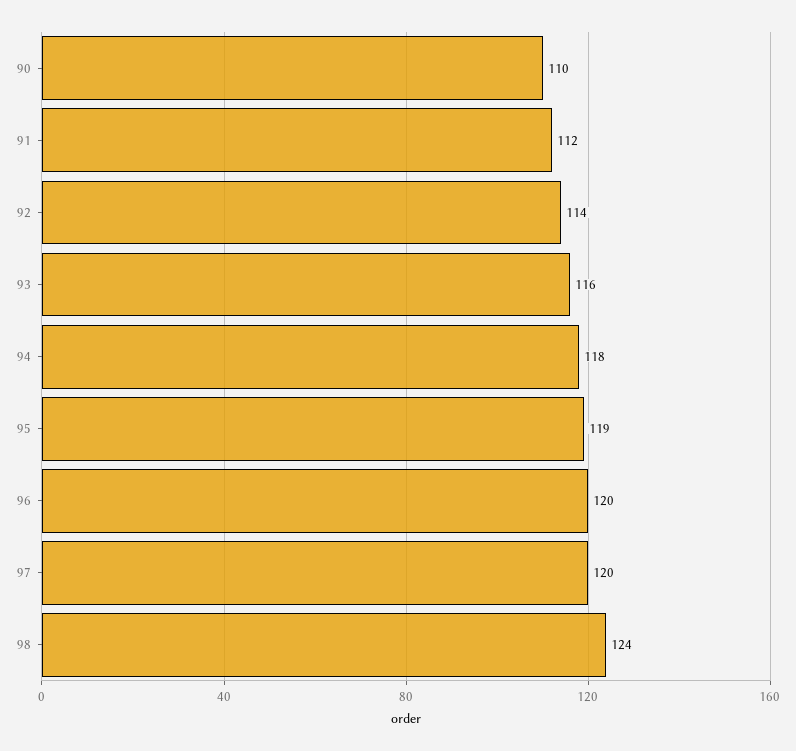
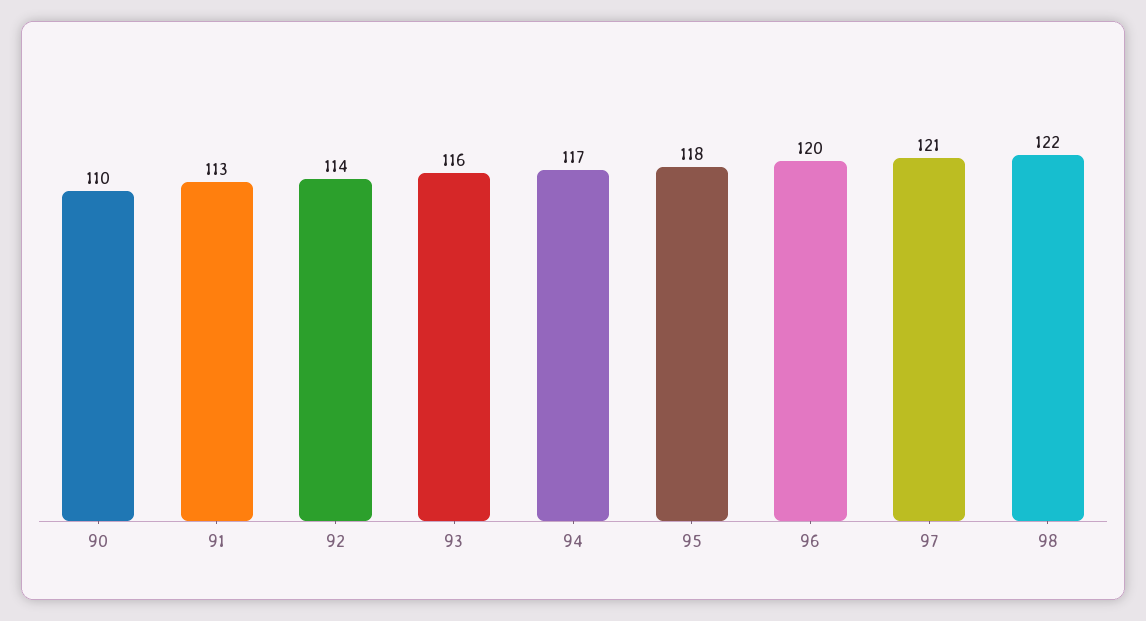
  {
    "90": 110,
-   "91": 112,
+   "91": 113,
    "92": 114,
    "93": 116,
-   "94": 118,
+   "94": 117,
-   "95": 119,
+   "95": 118,
    "96": 120,
-   "97": 120,
+   "97": 121,
-   "98": 124
+   "98": 122
  }

